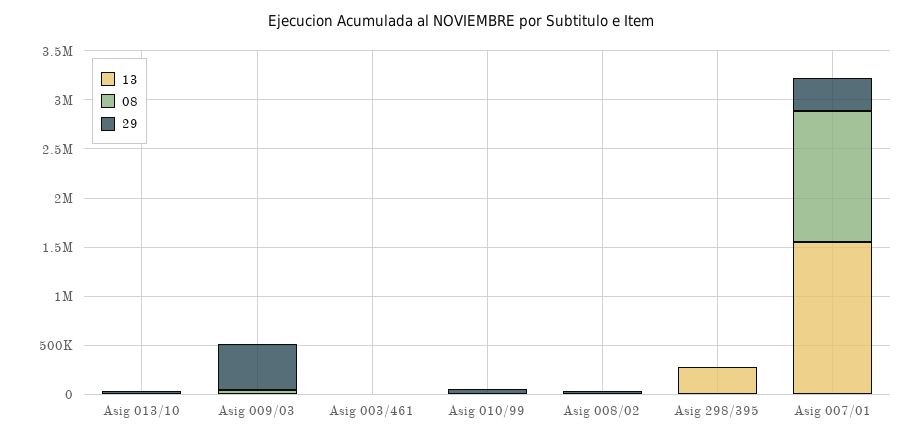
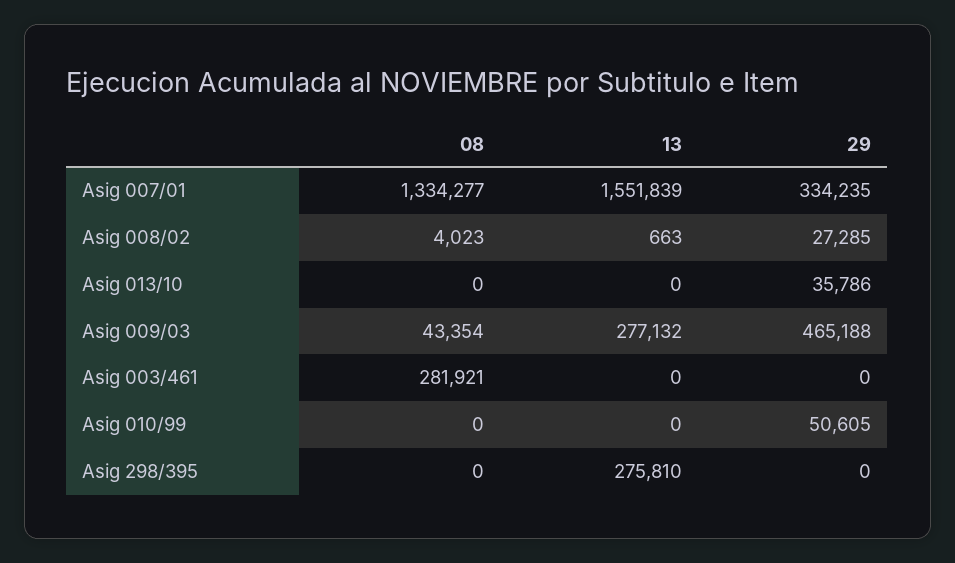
  {
    "13": {
      "Asig 013/10": 0,
-     "Asig 009/03": 0,
+     "Asig 009/03": 277132,
      "Asig 003/461": 0,
      "Asig 010/99": 0,
      "Asig 008/02": 663,
      "Asig 298/395": 275810,
      "Asig 007/01": 1551839
    },
    "08": {
      "Asig 013/10": 0,
      "Asig 009/03": 43354,
-     "Asig 003/461": 0,
+     "Asig 003/461": 281921,
      "Asig 010/99": 0,
      "Asig 008/02": 4023,
      "Asig 298/395": 0,
      "Asig 007/01": 1334277
    },
    "29": {
      "Asig 013/10": 35786,
      "Asig 009/03": 465188,
      "Asig 003/461": 0,
      "Asig 010/99": 50605,
      "Asig 008/02": 27285,
      "Asig 298/395": 0,
      "Asig 007/01": 334235
    }
  }

